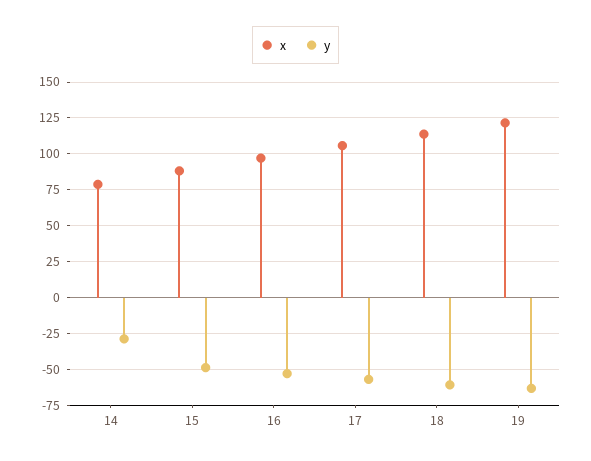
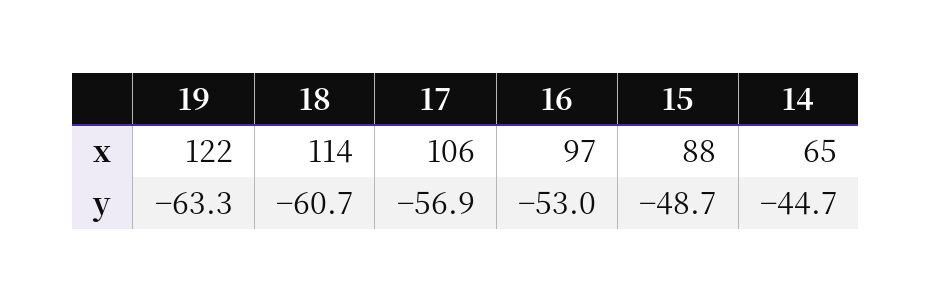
  {
    "x": {
-     "14": 80,
+     "14": 65,
      "15": 88,
      "16": 97,
      "17": 106,
      "18": 114,
      "19": 122
    },
    "y": {
-     "14": -30,
+     "14": -44.7,
      "15": -48.7,
      "16": -53,
      "17": -56.9,
      "18": -60.7,
      "19": -63.3
    }
  }

